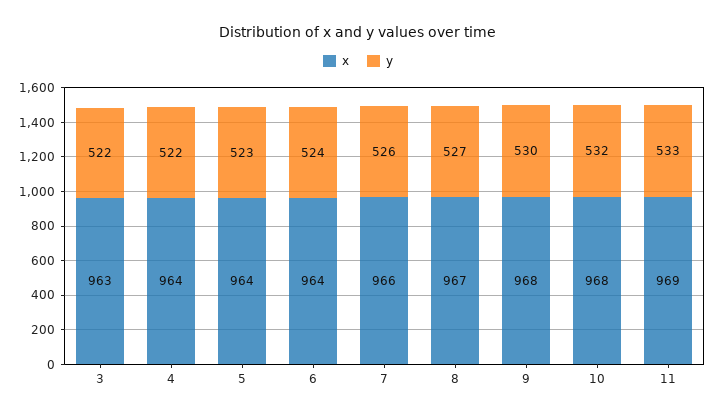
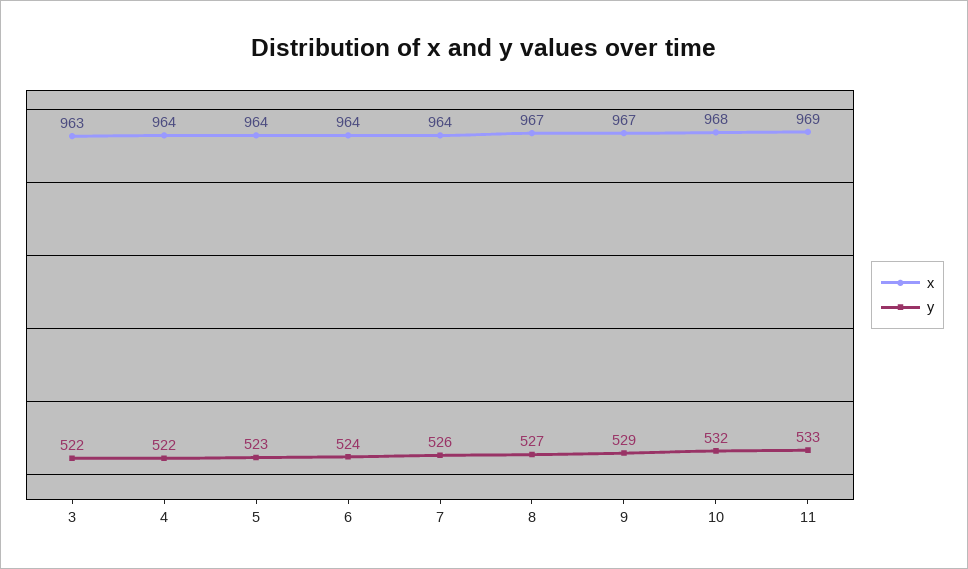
  {
    "x": {
      "3": 963,
      "4": 964,
      "5": 964,
      "6": 964,
-     "7": 966,
+     "7": 964,
      "8": 967,
-     "9": 968,
+     "9": 967,
      "10": 968,
      "11": 969
    },
    "y": {
      "3": 522,
      "4": 522,
      "5": 523,
      "6": 524,
      "7": 526,
      "8": 527,
-     "9": 530,
+     "9": 529,
      "10": 532,
      "11": 533
    }
  }

